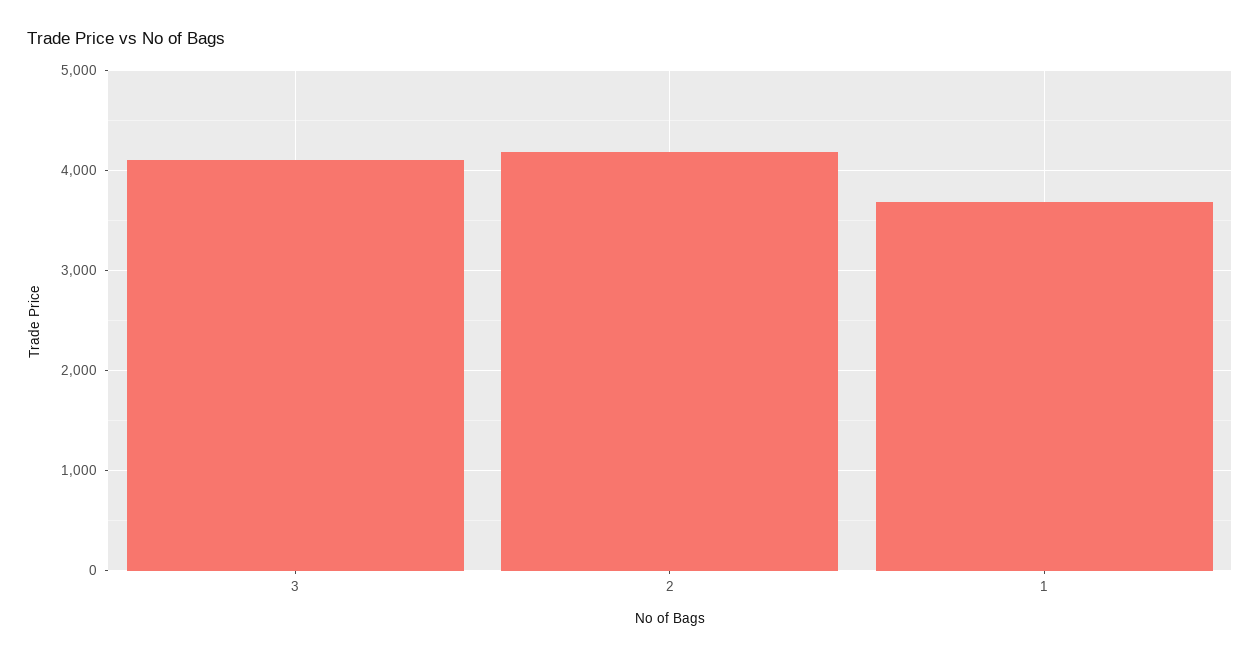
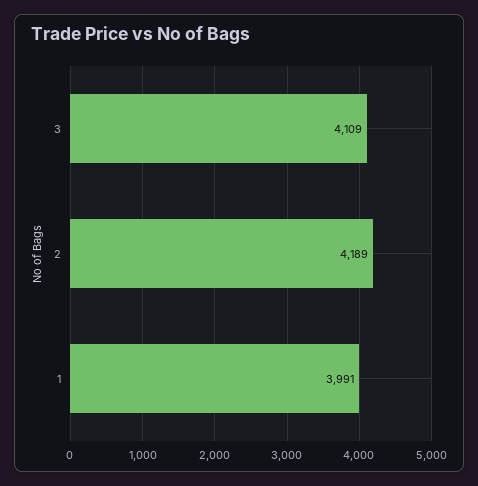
  {
    "3": 4109,
    "2": 4189,
-   "1": 3700
+   "1": 3991
  }

